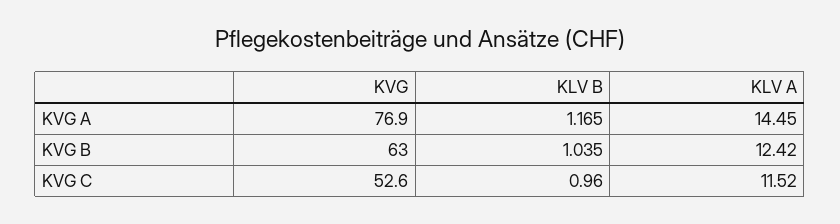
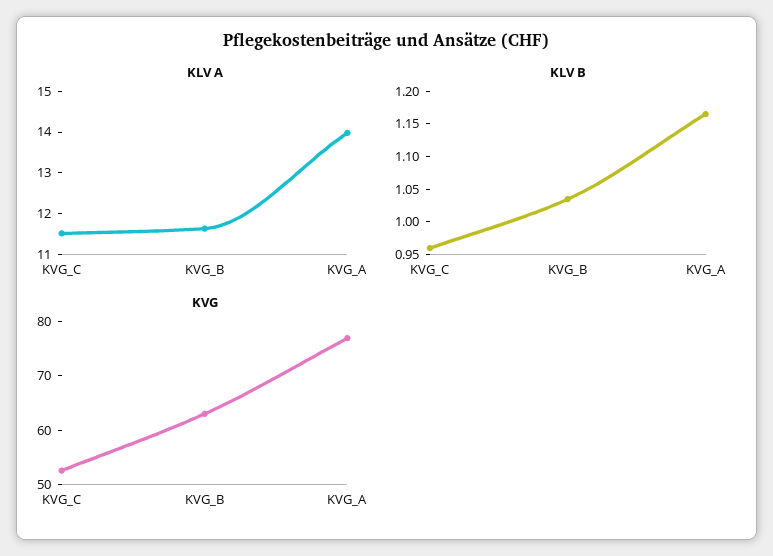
  {
    "KVG": {
      "KVG A": 76.9,
      "KVG B": 63,
      "KVG C": 52.6
    },
    "KLV B": {
      "KVG A": 1.165,
      "KVG B": 1.035,
      "KVG C": 0.96
    },
    "KLV A": {
-     "KVG A": 14.45,
+     "KVG A": 14,
-     "KVG B": 12.42,
+     "KVG B": 11.6,
      "KVG C": 11.52
    }
  }

